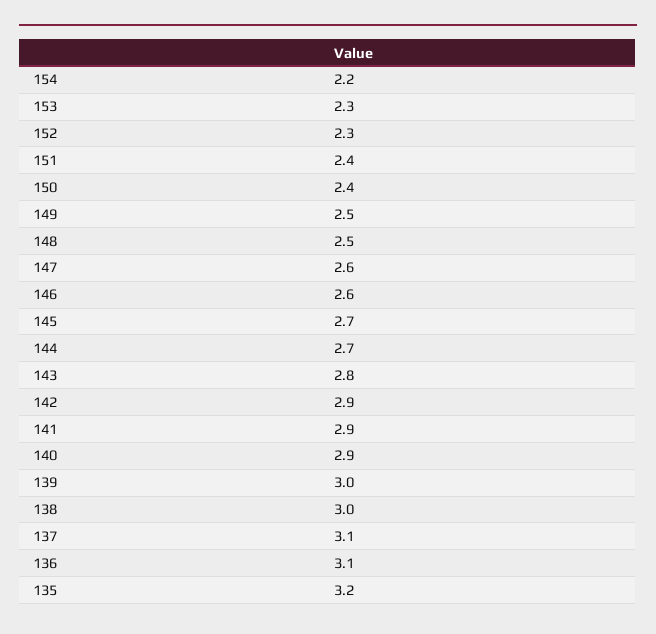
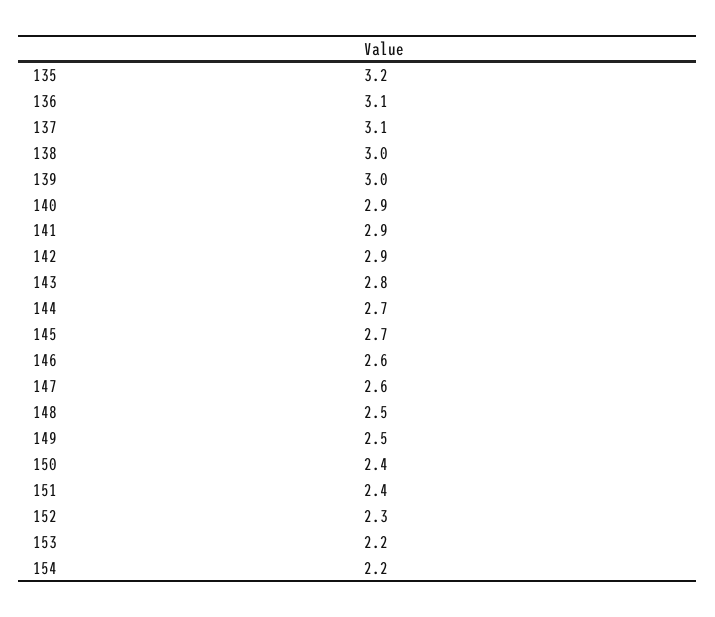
  {
    "154": 2.2,
-   "153": 2.3,
+   "153": 2.2,
    "152": 2.3,
    "151": 2.4,
    "150": 2.4,
    "149": 2.5,
    "148": 2.5,
    "147": 2.6,
    "146": 2.6,
    "145": 2.7,
    "144": 2.7,
    "143": 2.8,
    "142": 2.9,
    "141": 2.9,
    "140": 2.9,
    "139": 3,
    "138": 3,
    "137": 3.1,
    "136": 3.1,
    "135": 3.2
  }

